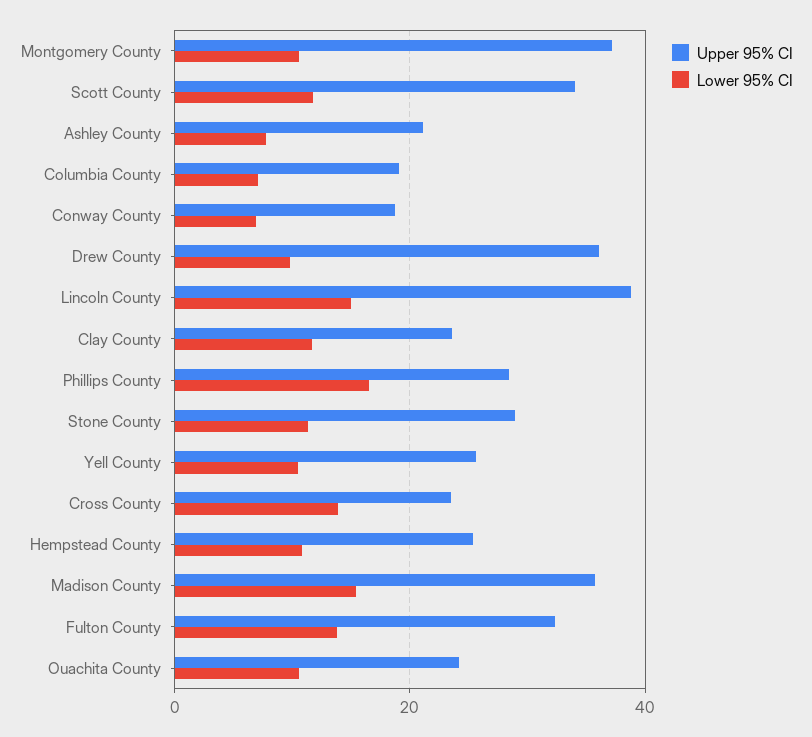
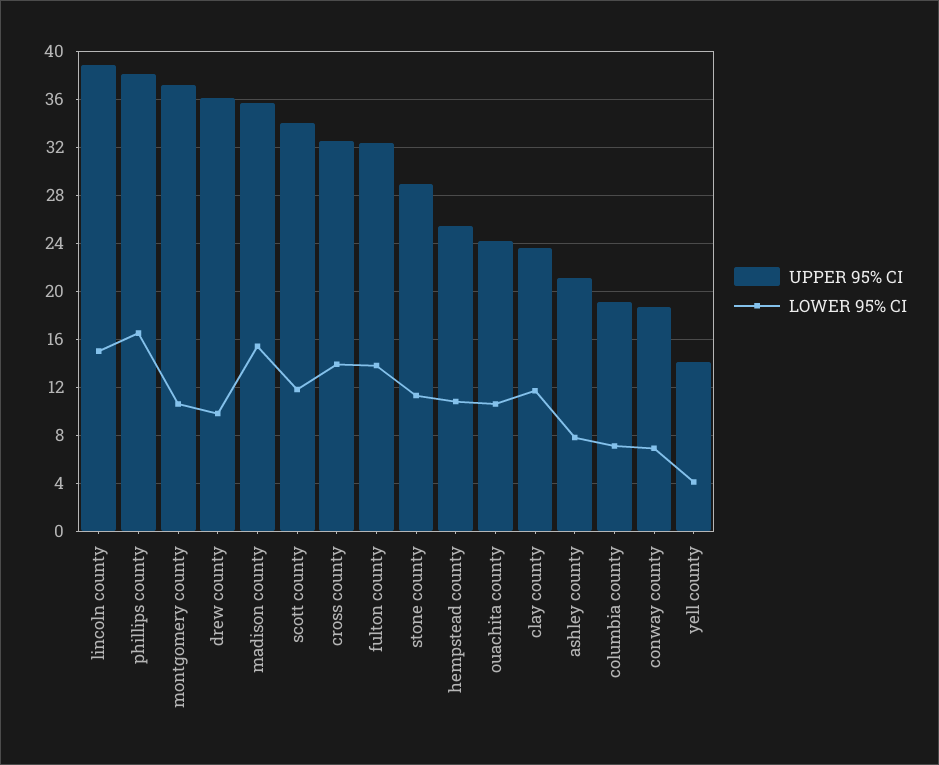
  {
    "Upper 95% CI": {
      "Montgomery County": 37,
      "Scott County": 34,
      "Ashley County": 21,
      "Columbia County": 19,
      "Conway County": 18.5,
      "Drew County": 36,
      "Lincoln County": 39,
      "Clay County": 23.5,
-     "Phillips County": 28,
+     "Phillips County": 38,
      "Stone County": 29,
-     "Yell County": 26,
+     "Yell County": 14,
-     "Cross County": 24,
+     "Cross County": 32.5,
      "Hempstead County": 25.5,
      "Madison County": 35.5,
      "Fulton County": 32.5,
      "Ouachita County": 24
    },
    "Lower 95% CI": {
      "Montgomery County": 10.5,
      "Scott County": 12,
      "Ashley County": 8,
      "Columbia County": 7,
      "Conway County": 7,
      "Drew County": 10,
      "Lincoln County": 15,
      "Clay County": 11.5,
      "Phillips County": 16.5,
      "Stone County": 11.5,
-     "Yell County": 10,
+     "Yell County": 4,
      "Cross County": 14,
      "Hempstead County": 11,
      "Madison County": 15.5,
      "Fulton County": 14,
      "Ouachita County": 10.5
    }
  }

